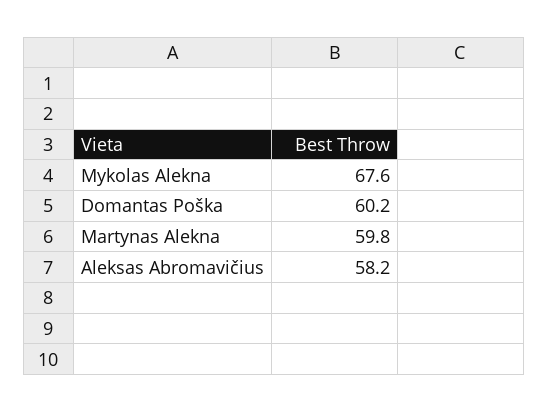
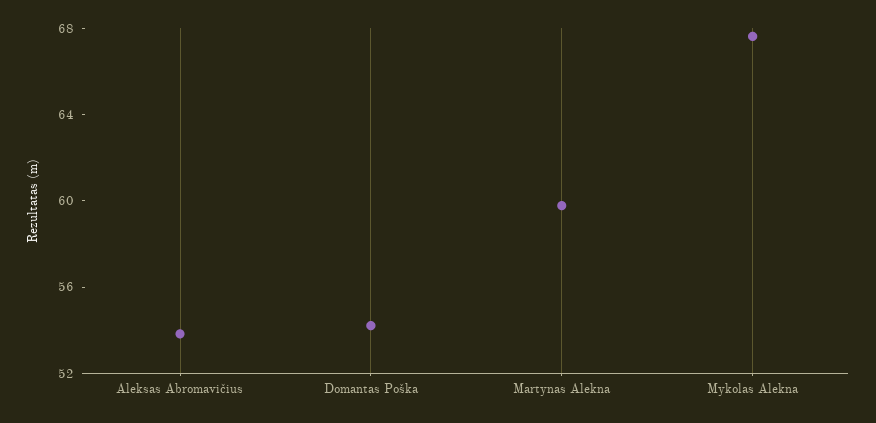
  {
    "Mykolas Alekna": 67.6,
-   "Domantas Poška": 60.2,
+   "Domantas Poška": 54,
    "Martynas Alekna": 59.8,
-   "Aleksas Abromavičius": 58.2
+   "Aleksas Abromavičius": 54
  }

